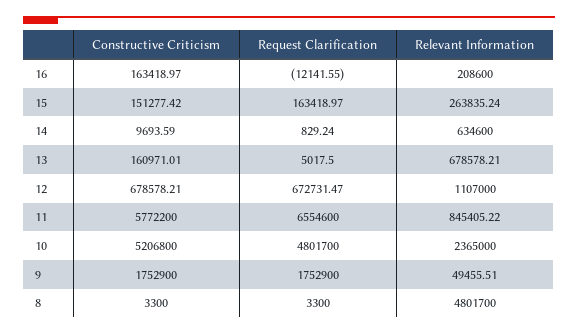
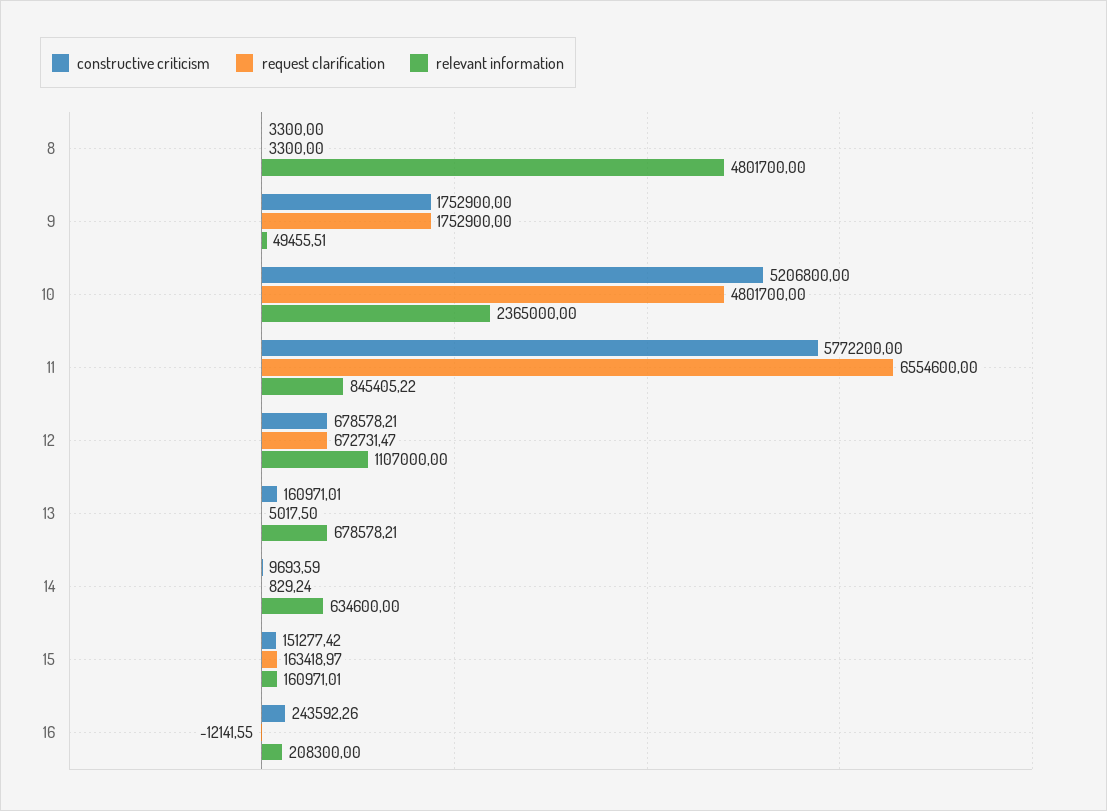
  {
    "Constructive Criticism": {
-     "16": 163418.97,
+     "16": 243592.26,
      "15": 151277.42,
      "14": 9693.59,
      "13": 160971.01,
      "12": 678578.21,
      "11": 5772200,
      "10": 5206800,
      "9": 1752900,
      "8": 3300
    },
    "Request Clarification": {
      "16": -12141.55,
      "15": 163418.97,
      "14": 829.24,
      "13": 5017.5,
      "12": 672731.47,
      "11": 6554600,
      "10": 4801700,
      "9": 1752900,
      "8": 3300
    },
    "Relevant Information": {
-     "16": 208600,
+     "16": 208300,
-     "15": 263835.24,
+     "15": 160971.01,
      "14": 634600,
      "13": 678578.21,
      "12": 1107000,
      "11": 845405.22,
      "10": 2365000,
      "9": 49455.51,
      "8": 4801700
    }
  }

